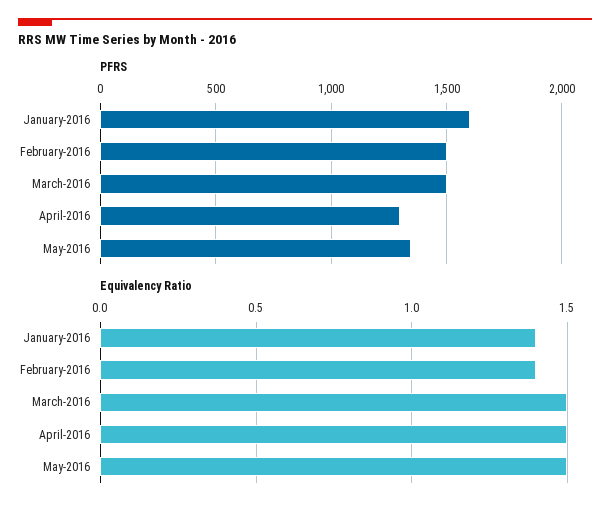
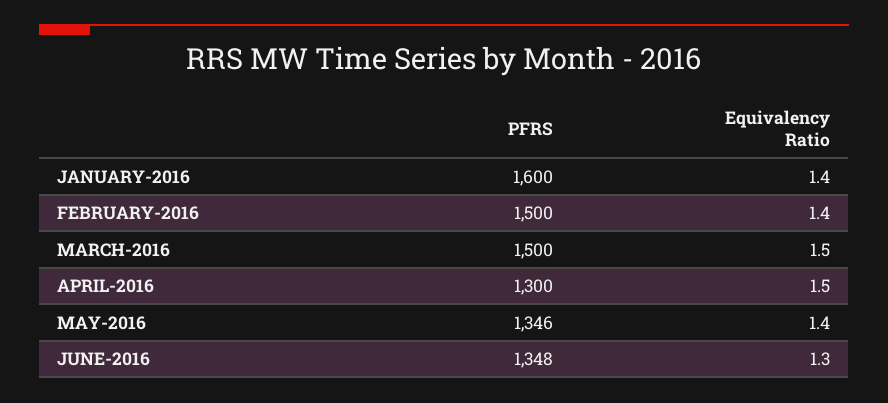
  {
    "PFRS": {
      "January-2016": 1600,
      "February-2016": 1500,
      "March-2016": 1500,
      "April-2016": 1300,
-     "May-2016": 1346
+     "May-2016": 1346,
+     "JUNE-2016": 1348
    },
    "Equivalency Ratio": {
      "January-2016": 1.4,
      "February-2016": 1.4,
      "March-2016": 1.5,
      "April-2016": 1.5,
-     "May-2016": 1.5
+     "May-2016": 1.4,
+     "JUNE-2016": 1.3
    }
  }

